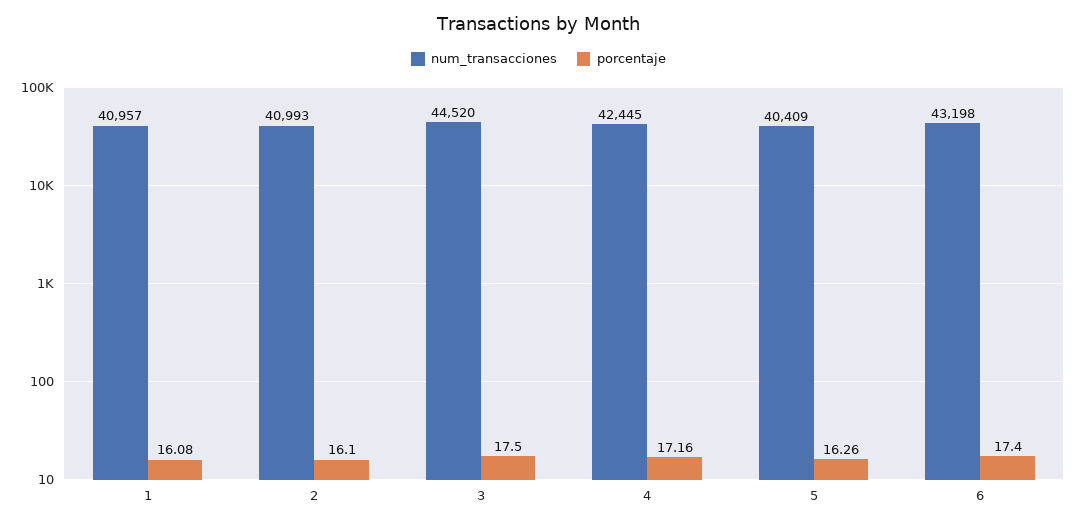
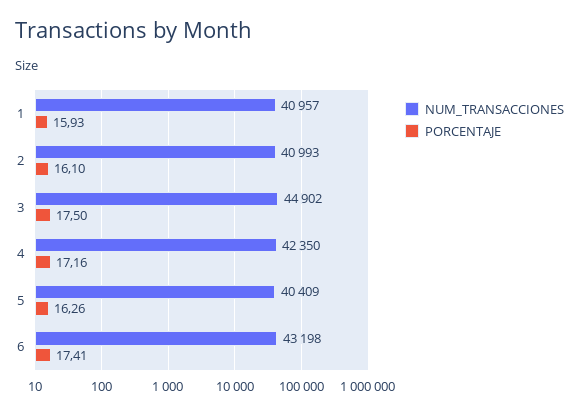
  {
    "num_transacciones": {
      "1": 40957,
      "2": 40993,
-     "3": 44520,
+     "3": 44902,
-     "4": 42445,
+     "4": 42350,
      "5": 40409,
      "6": 43198
    },
    "porcentaje": {
-     "1": 16.08,
+     "1": 15.93,
      "2": 16.1,
      "3": 17.5,
      "4": 17.16,
      "5": 16.26,
-     "6": 17.4
+     "6": 17.41
    }
  }

